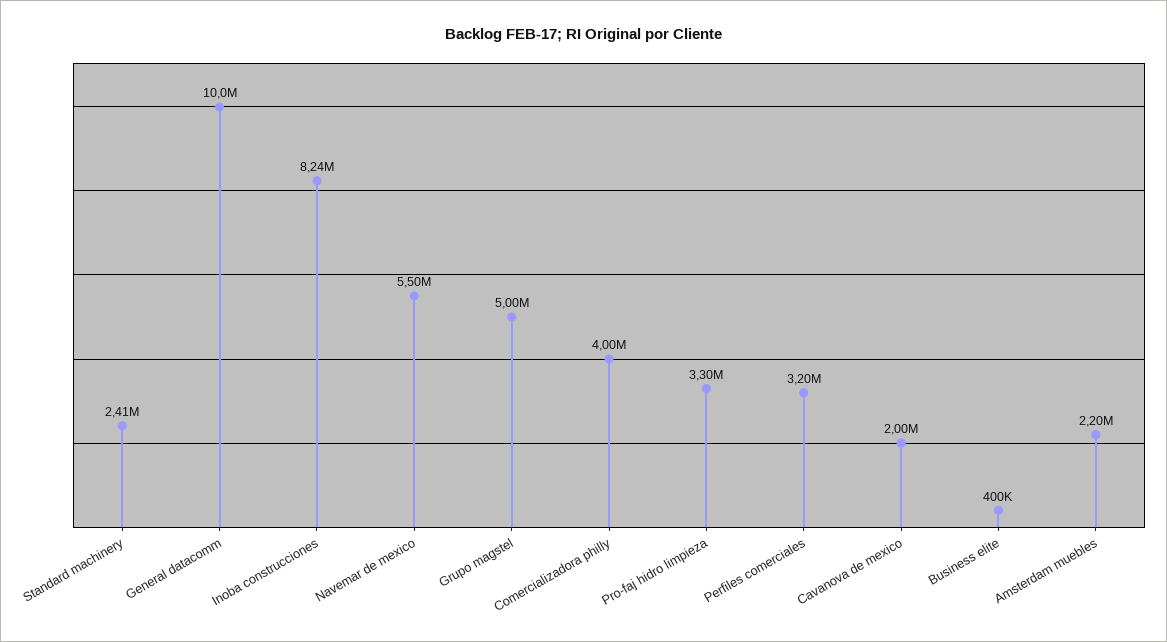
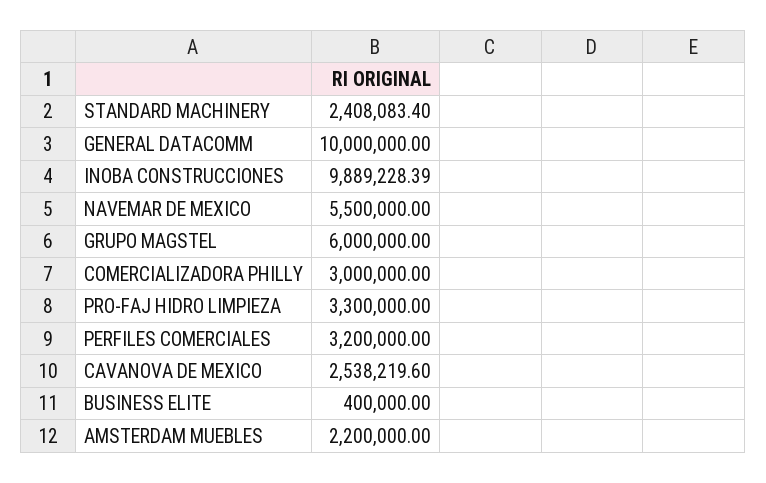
  {
    "Standard machinery": 2408083.4,
    "General datacomm": 10000000,
-   "Inoba construcciones": 8240000,
+   "Inoba construcciones": 9889228.39,
    "Navemar de mexico": 5500000,
-   "Grupo magstel": 5000000,
+   "Grupo magstel": 6000000,
-   "Comercializadora philly": 4000000,
+   "Comercializadora philly": 3000000,
    "Pro-faj hidro limpieza": 3300000,
    "Perfiles comerciales": 3200000,
-   "Cavanova de mexico": 2000000,
+   "Cavanova de mexico": 2538219.6,
    "Business elite": 400000,
    "Amsterdam muebles": 2200000
  }

